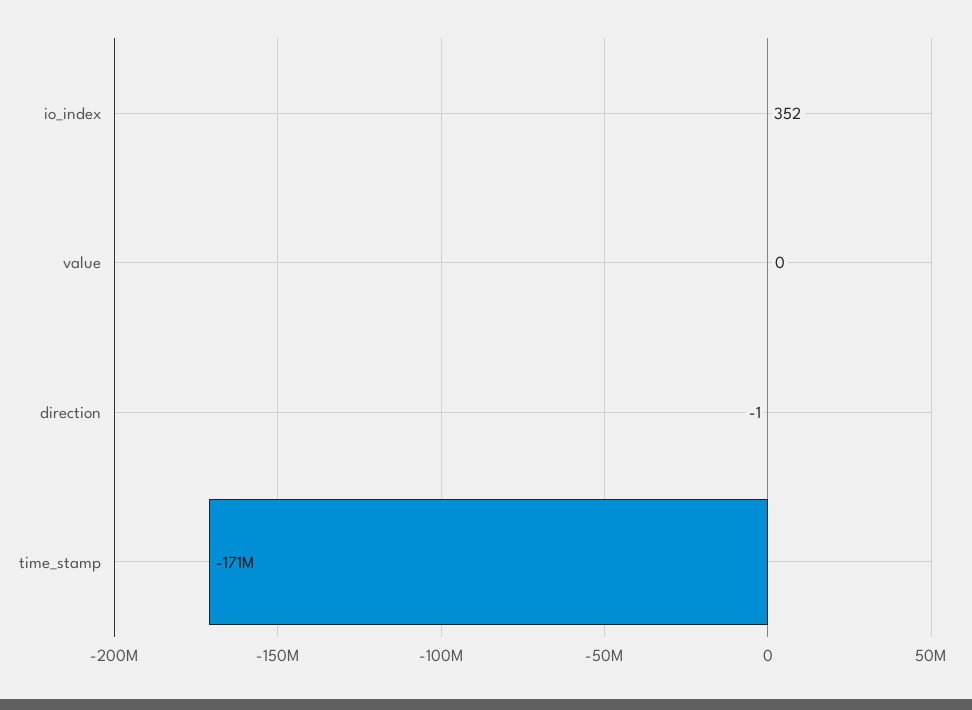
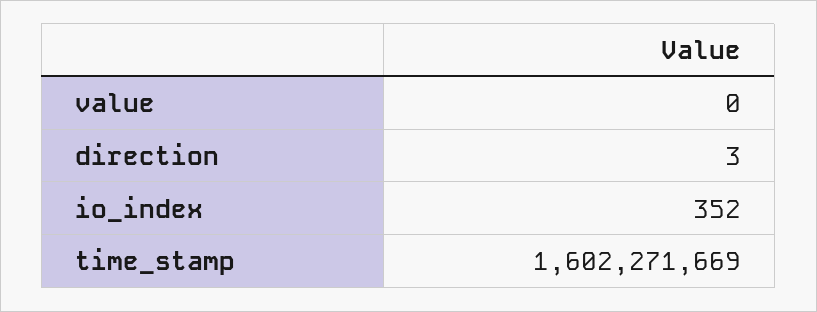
  {
    "io_index": 352,
    "value": 0,
-   "direction": -1,
+   "direction": 3,
-   "time_stamp": -171000000
+   "time_stamp": 1602271669
  }

